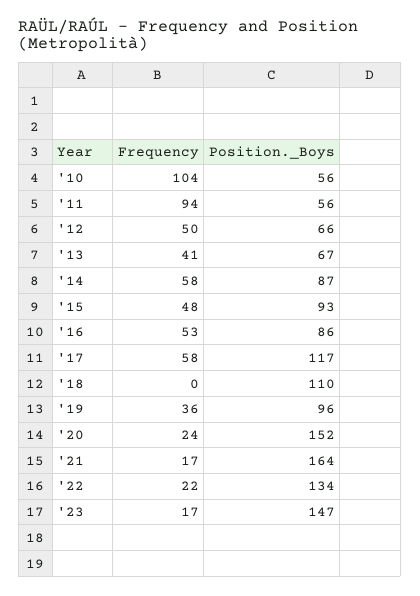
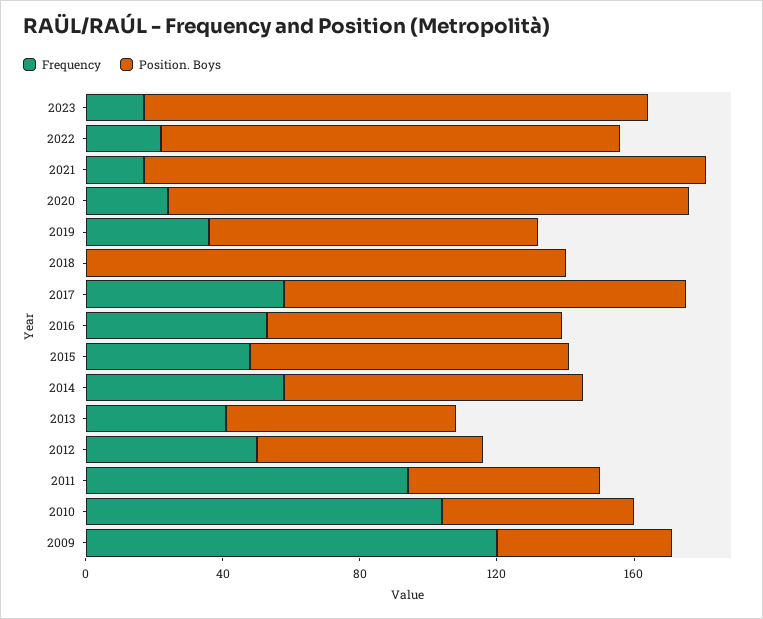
  {
    "Frequency": {
      "'10": 104,
      "'11": 94,
      "'12": 50,
      "'13": 41,
      "'14": 58,
      "'15": 48,
      "'16": 53,
      "'17": 58,
      "'18": 0,
      "'19": 36,
      "'20": 24,
      "'21": 17,
      "'22": 22,
-     "'23": 17
+     "'23": 17,
+     "2009": 120
    },
    "Position._Boys": {
      "'10": 56,
      "'11": 56,
      "'12": 66,
      "'13": 67,
      "'14": 87,
      "'15": 93,
      "'16": 86,
      "'17": 117,
-     "'18": 110,
+     "'18": 140,
      "'19": 96,
      "'20": 152,
      "'21": 164,
      "'22": 134,
-     "'23": 147
+     "'23": 147,
+     "2009": 50
    }
  }

